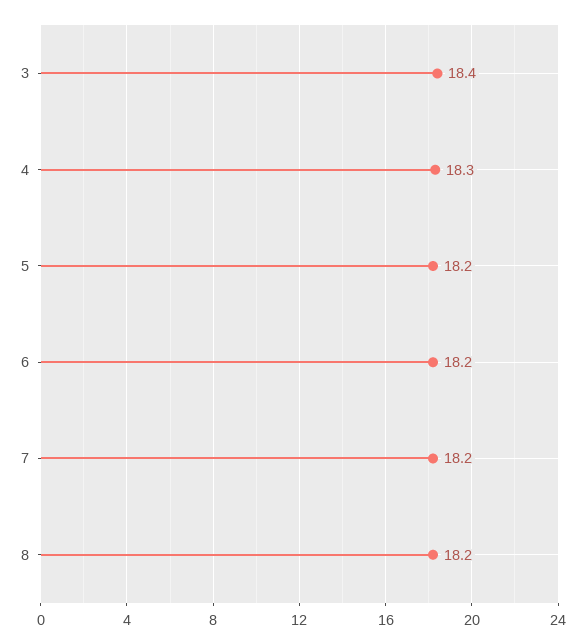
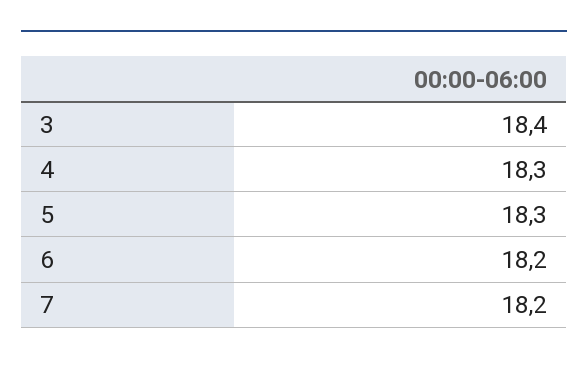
  {
    "3": 18.4,
    "4": 18.3,
-   "5": 18.2,
+   "5": 18.3,
    "6": 18.2,
-   "7": 18.2,
+   "7": 18.2
-   "8": 18.2
  }

